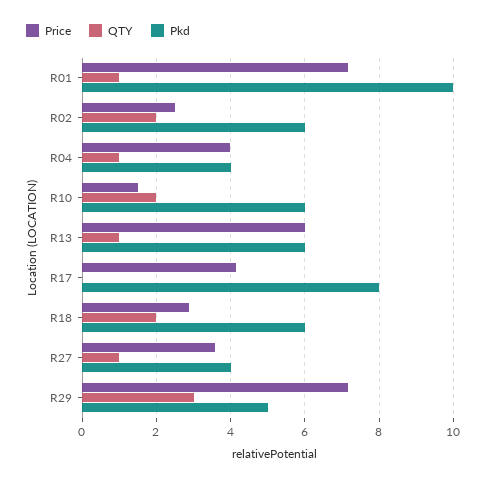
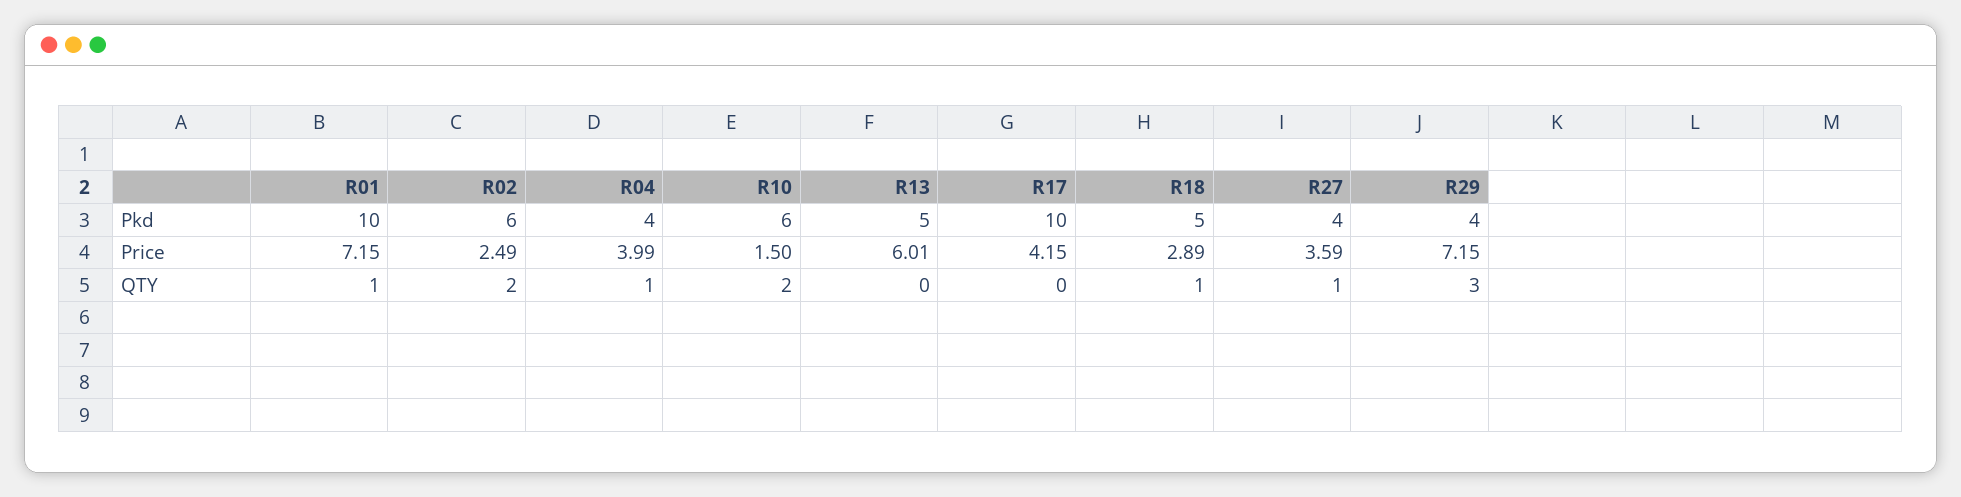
  {
    "Price": {
      "R01": 7.15,
      "R02": 2.49,
      "R04": 3.99,
      "R10": 1.5,
      "R13": 6.01,
      "R17": 4.15,
      "R18": 2.89,
      "R27": 3.59,
      "R29": 7.15
    },
    "QTY": {
      "R01": 1,
      "R02": 2,
      "R04": 1,
      "R10": 2,
-     "R13": 1,
+     "R13": 0,
      "R17": 0,
-     "R18": 2,
+     "R18": 1,
      "R27": 1,
      "R29": 3
    },
    "Pkd": {
      "R01": 10,
      "R02": 6,
      "R04": 4,
      "R10": 6,
-     "R13": 6,
+     "R13": 5,
-     "R17": 8,
+     "R17": 10,
-     "R18": 6,
+     "R18": 5,
      "R27": 4,
-     "R29": 5
+     "R29": 4
    }
  }

